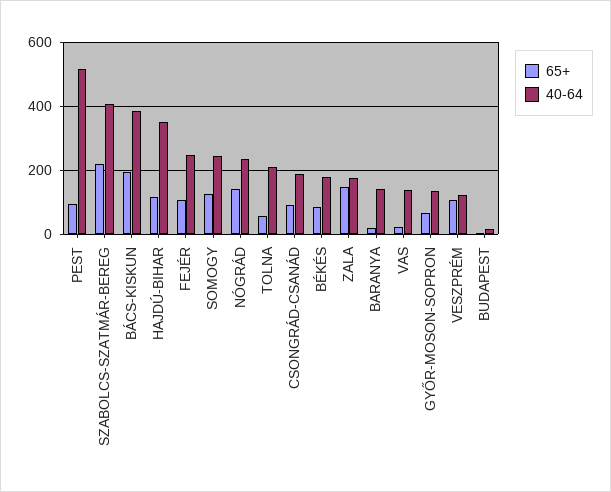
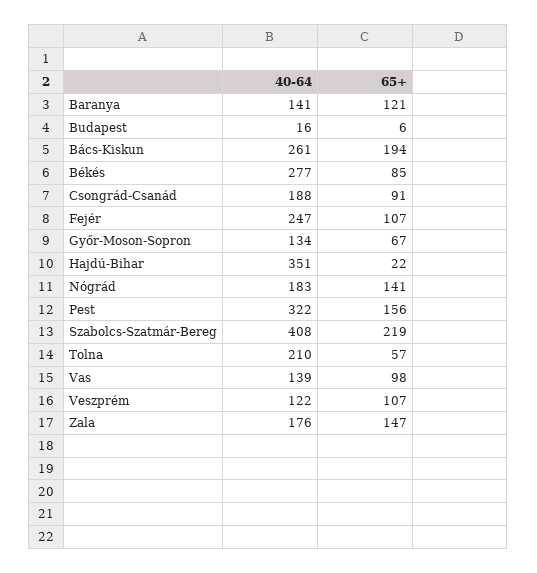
  {
    "65+": {
-     "PEST": 100,
+     "PEST": 156,
      "SZABOLCS-SZATMÁR-BEREG": 219,
      "BÁCS-KISKUN": 194,
-     "HAJDÚ-BIHAR": 120,
+     "HAJDÚ-BIHAR": 22,
      "FEJÉR": 107,
-     "SOMOGY": 120,
      "NÓGRÁD": 141,
      "TOLNA": 57,
      "CSONGRÁD-CSANÁD": 91,
      "BÉKÉS": 85,
      "ZALA": 147,
-     "BARANYA": 20,
+     "BARANYA": 121,
-     "VAS": 20,
+     "VAS": 98,
      "GYŐR-MOSON-SOPRON": 67,
      "VESZPRÉM": 107,
      "BUDAPEST": 6
    },
    "40-64": {
-     "PEST": 520,
+     "PEST": 322,
      "SZABOLCS-SZATMÁR-BEREG": 408,
-     "BÁCS-KISKUN": 380,
+     "BÁCS-KISKUN": 261,
      "HAJDÚ-BIHAR": 351,
      "FEJÉR": 247,
-     "SOMOGY": 240,
-     "NÓGRÁD": 240,
+     "NÓGRÁD": 183,
      "TOLNA": 210,
      "CSONGRÁD-CSANÁD": 188,
-     "BÉKÉS": 180,
+     "BÉKÉS": 277,
      "ZALA": 176,
      "BARANYA": 141,
      "VAS": 139,
      "GYŐR-MOSON-SOPRON": 134,
      "VESZPRÉM": 122,
      "BUDAPEST": 16
    }
  }

